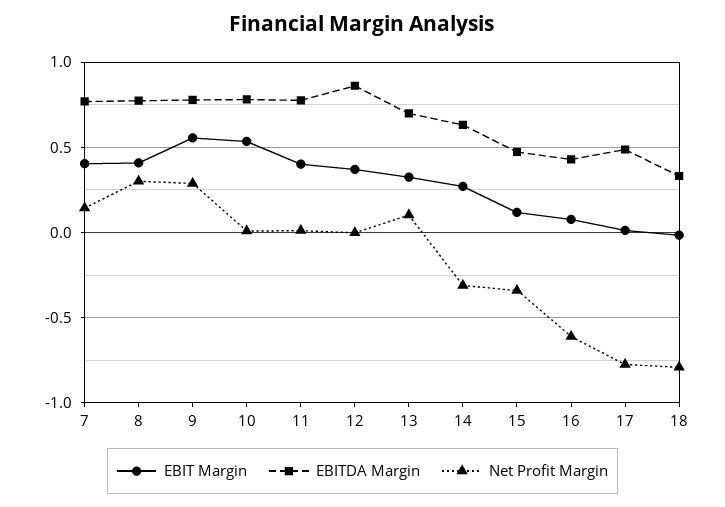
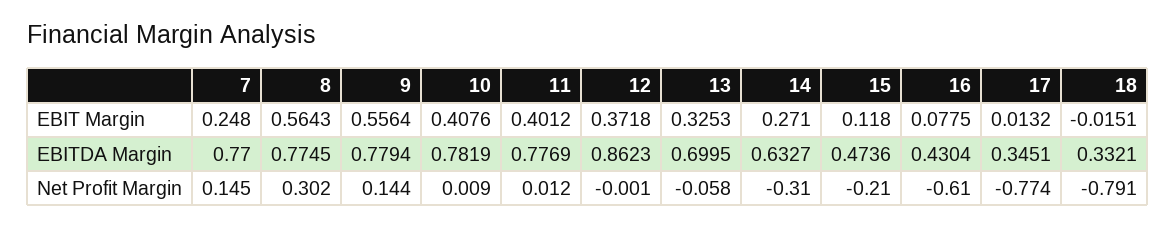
  {
    "EBIT Margin": {
-     "7": 0.4,
+     "7": 0.248,
-     "8": 0.4,
+     "8": 0.5643,
      "9": 0.5564,
-     "10": 0.55,
+     "10": 0.4076,
      "11": 0.4012,
      "12": 0.3718,
      "13": 0.3253,
      "14": 0.271,
      "15": 0.118,
      "16": 0.0775,
      "17": 0.0132,
      "18": -0.0151
    },
    "EBITDA Margin": {
      "7": 0.77,
      "8": 0.7745,
      "9": 0.7794,
      "10": 0.7819,
      "11": 0.7769,
      "12": 0.8623,
      "13": 0.6995,
      "14": 0.6327,
      "15": 0.4736,
      "16": 0.4304,
-     "17": 0.5,
+     "17": 0.3451,
      "18": 0.3321
    },
    "Net Profit Margin": {
      "7": 0.145,
      "8": 0.302,
-     "9": 0.3,
+     "9": 0.144,
      "10": 0.009,
      "11": 0.012,
      "12": -0.001,
-     "13": 0.1,
+     "13": -0.058,
      "14": -0.31,
-     "15": -0.35,
+     "15": -0.21,
      "16": -0.61,
      "17": -0.774,
      "18": -0.791
    }
  }

